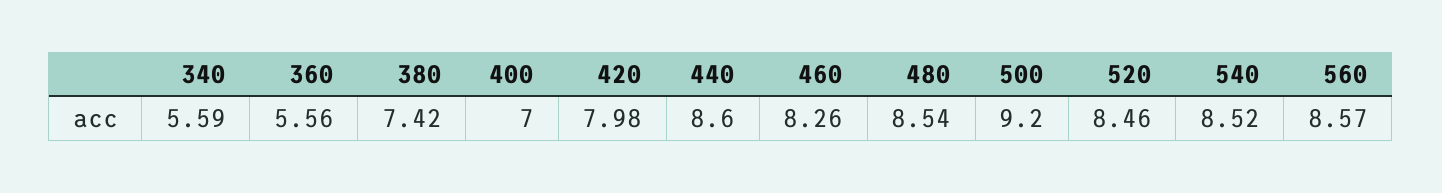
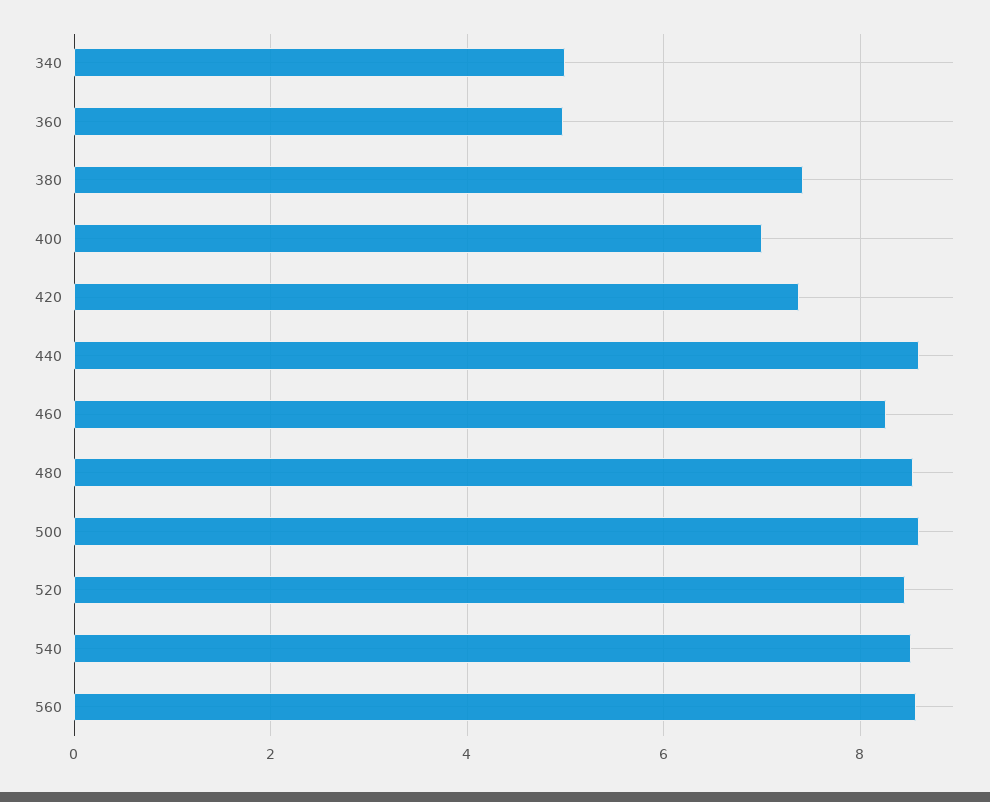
  {
-   "340": 5.59,
+   "340": 5,
-   "360": 5.56,
+   "360": 5,
    "380": 7.42,
    "400": 7,
-   "420": 7.98,
+   "420": 7.4,
    "440": 8.6,
    "460": 8.26,
    "480": 8.54,
-   "500": 9.2,
+   "500": 8.6,
    "520": 8.46,
    "540": 8.52,
    "560": 8.57
  }

